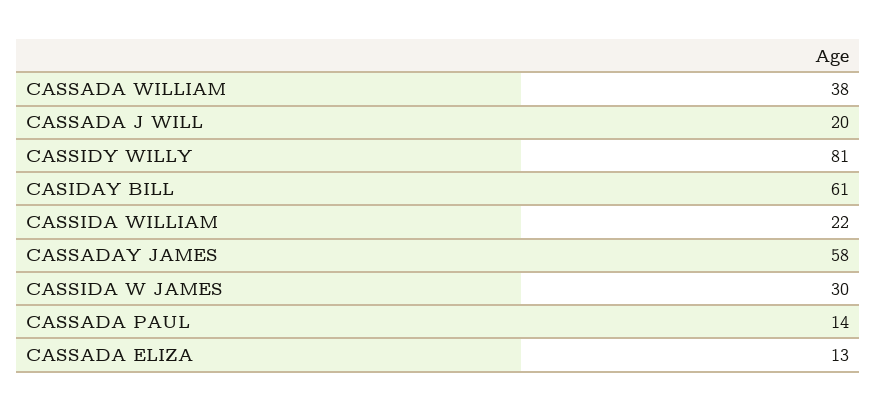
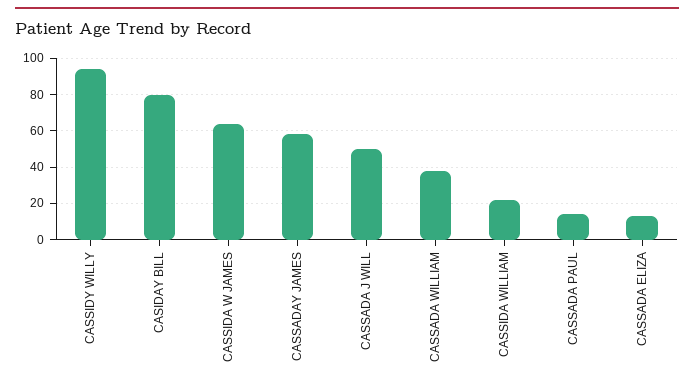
  {
    "CASSADA WILLIAM": 38,
-   "CASSADA J WILL": 20,
+   "CASSADA J WILL": 50,
-   "CASSIDY WILLY": 81,
+   "CASSIDY WILLY": 95,
-   "CASIDAY BILL": 61,
+   "CASIDAY BILL": 80,
    "CASSIDA WILLIAM": 22,
    "CASSADAY JAMES": 58,
-   "CASSIDA W JAMES": 30,
+   "CASSIDA W JAMES": 65,
    "CASSADA PAUL": 14,
    "CASSADA ELIZA": 13
  }

